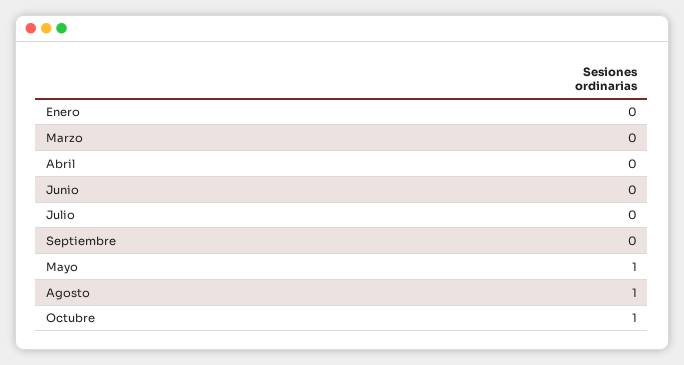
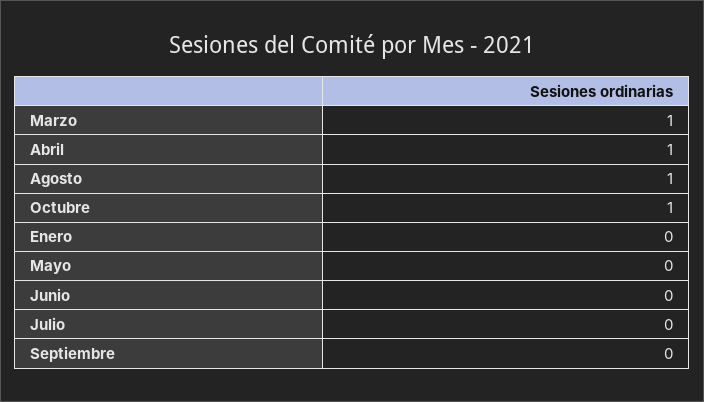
  {
    "Enero": 0,
-   "Marzo": 0,
+   "Marzo": 1,
-   "Abril": 0,
+   "Abril": 1,
    "Junio": 0,
    "Julio": 0,
    "Septiembre": 0,
-   "Mayo": 1,
+   "Mayo": 0,
    "Agosto": 1,
    "Octubre": 1
  }

